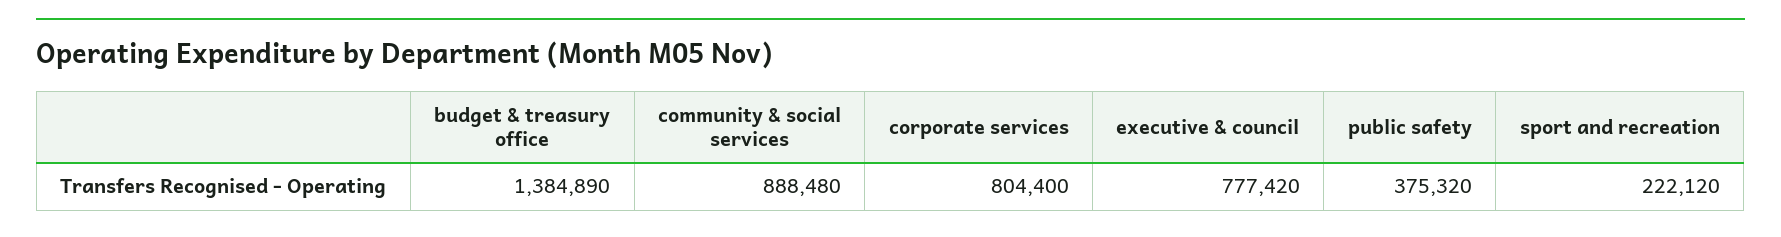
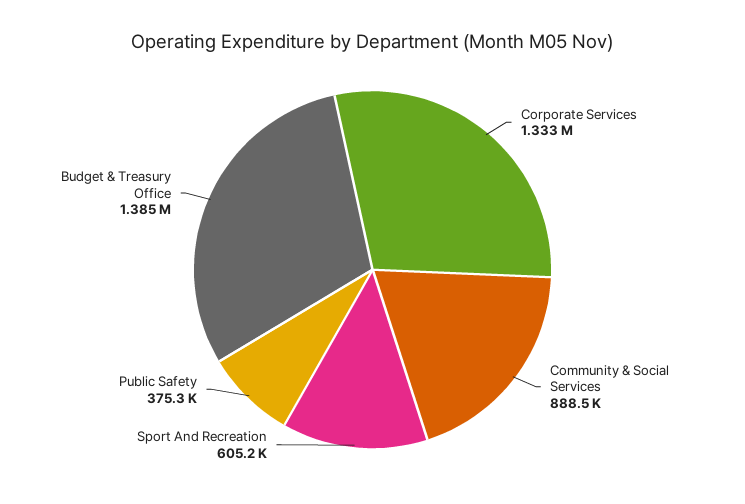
  {
    "budget & treasury office": 1384890,
    "community & social services": 888480,
-   "corporate services": 804400,
+   "corporate services": 1333000,
-   "executive & council": 777420,
    "public safety": 375320,
-   "sport and recreation": 222120
+   "sport and recreation": 605200
  }

